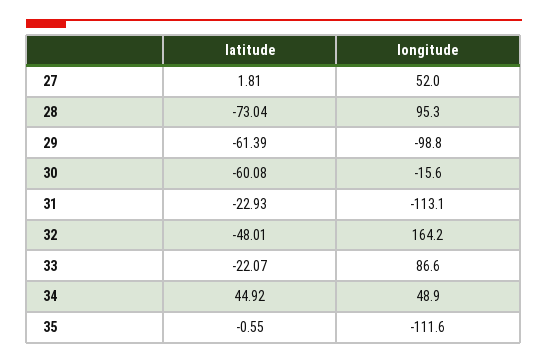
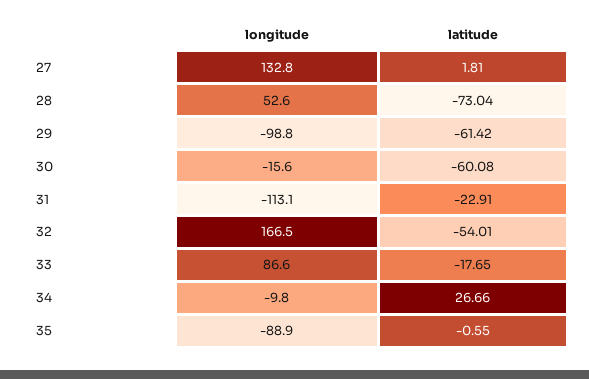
  {
    "latitude": {
      "27": 1.81,
      "28": -73.04,
-     "29": -61.39,
+     "29": -61.42,
      "30": -60.08,
-     "31": -22.93,
+     "31": -22.91,
-     "32": -48.01,
+     "32": -54.01,
-     "33": -22.07,
+     "33": -17.65,
-     "34": 44.92,
+     "34": 26.66,
      "35": -0.55
    },
    "longitude": {
-     "27": 52,
+     "27": 132.8,
-     "28": 95.3,
+     "28": 52.6,
      "29": -98.8,
      "30": -15.6,
      "31": -113.1,
-     "32": 164.2,
+     "32": 166.5,
      "33": 86.6,
-     "34": 48.9,
+     "34": -9.8,
-     "35": -111.6
+     "35": -88.9
    }
  }

